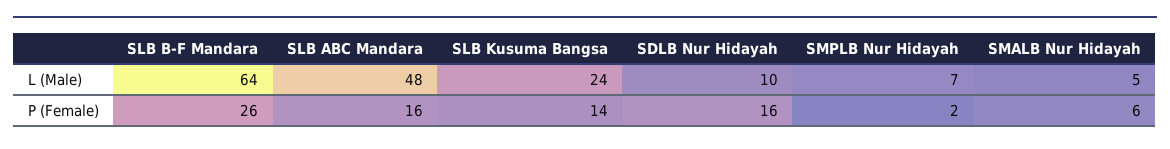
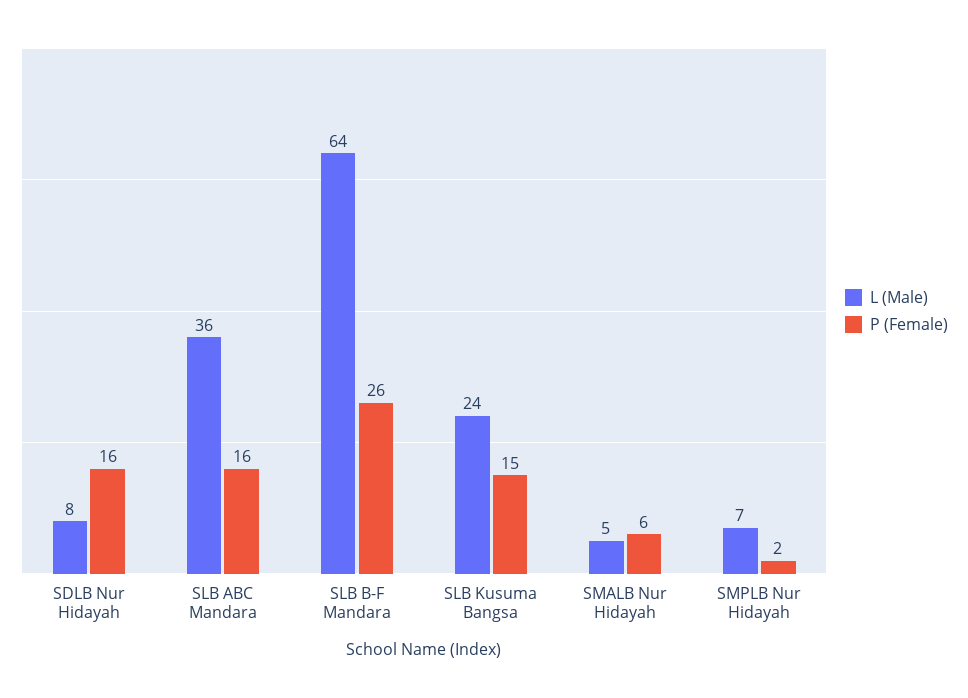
  {
    "L (Male)": {
      "SLB B-F Mandara": 64,
-     "SLB ABC Mandara": 48,
+     "SLB ABC Mandara": 36,
      "SLB Kusuma Bangsa": 24,
-     "SDLB Nur Hidayah": 10,
+     "SDLB Nur Hidayah": 8,
      "SMPLB Nur Hidayah": 7,
      "SMALB Nur Hidayah": 5
    },
    "P (Female)": {
      "SLB B-F Mandara": 26,
      "SLB ABC Mandara": 16,
-     "SLB Kusuma Bangsa": 14,
+     "SLB Kusuma Bangsa": 15,
      "SDLB Nur Hidayah": 16,
      "SMPLB Nur Hidayah": 2,
      "SMALB Nur Hidayah": 6
    }
  }

